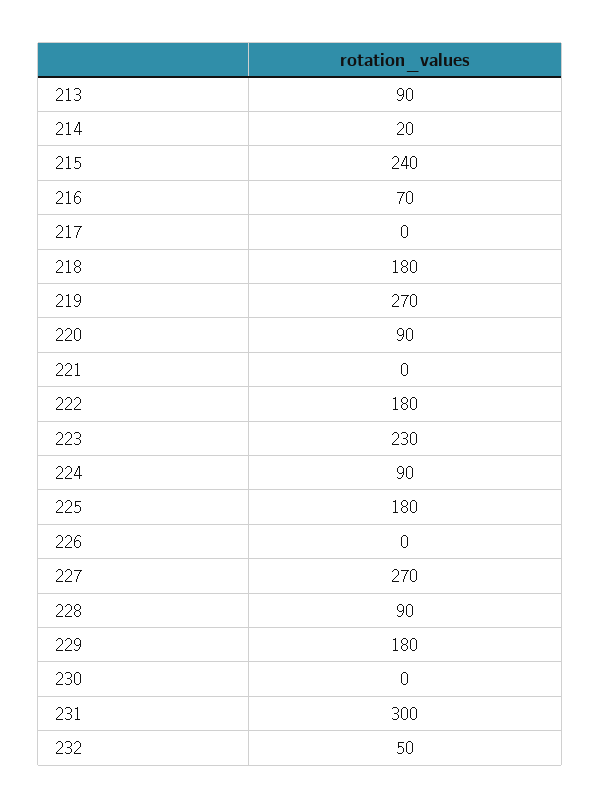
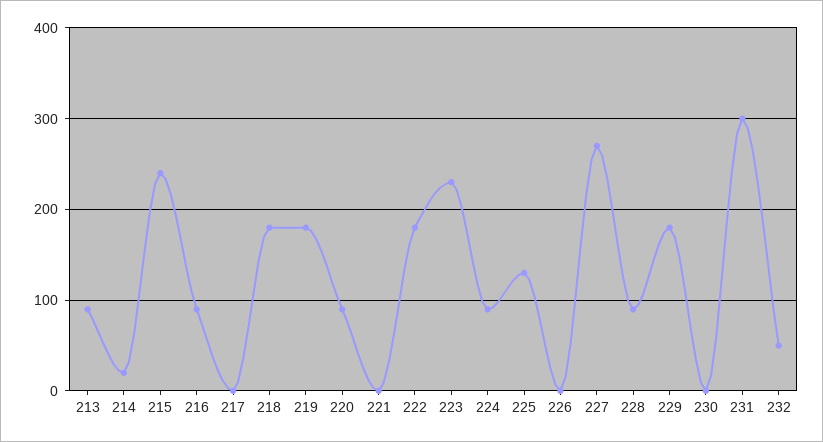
  {
    "213": 90,
    "214": 20,
    "215": 240,
-   "216": 70,
+   "216": 90,
    "217": 0,
    "218": 180,
-   "219": 270,
+   "219": 180,
    "220": 90,
    "221": 0,
    "222": 180,
    "223": 230,
    "224": 90,
-   "225": 180,
+   "225": 130,
    "226": 0,
    "227": 270,
    "228": 90,
    "229": 180,
    "230": 0,
    "231": 300,
    "232": 50
  }

